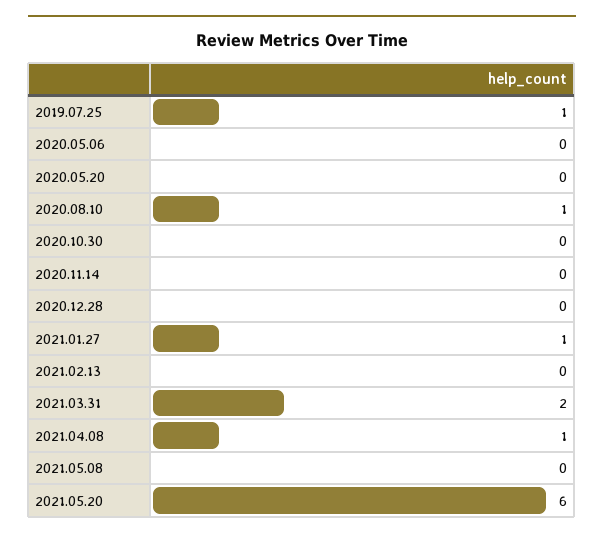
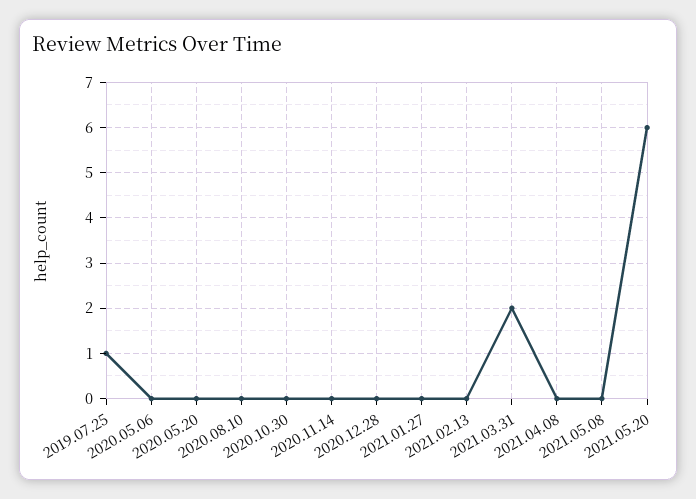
  {
    "2019.07.25": 1,
    "2020.05.06": 0,
    "2020.05.20": 0,
-   "2020.08.10": 1,
+   "2020.08.10": 0,
    "2020.10.30": 0,
    "2020.11.14": 0,
    "2020.12.28": 0,
-   "2021.01.27": 1,
+   "2021.01.27": 0,
    "2021.02.13": 0,
    "2021.03.31": 2,
-   "2021.04.08": 1,
+   "2021.04.08": 0,
    "2021.05.08": 0,
    "2021.05.20": 6
  }

